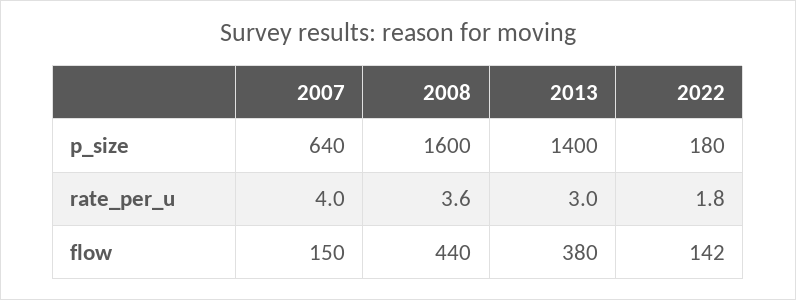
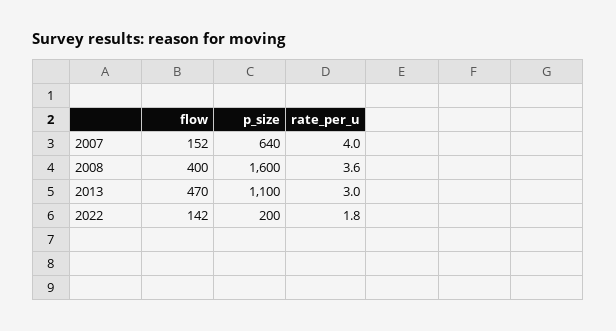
  {
    "2007": {
      "p_size": 640,
      "rate_per_u": 4,
-     "flow": 150
+     "flow": 152
    },
    "2008": {
      "p_size": 1600,
      "rate_per_u": 3.6,
-     "flow": 440
+     "flow": 400
    },
    "2013": {
-     "p_size": 1400,
+     "p_size": 1100,
      "rate_per_u": 3,
-     "flow": 380
+     "flow": 470
    },
    "2022": {
-     "p_size": 180,
+     "p_size": 200,
      "rate_per_u": 1.8,
      "flow": 142
    }
  }

